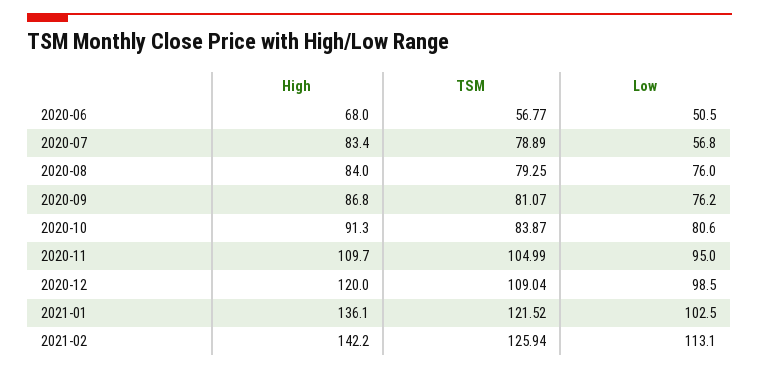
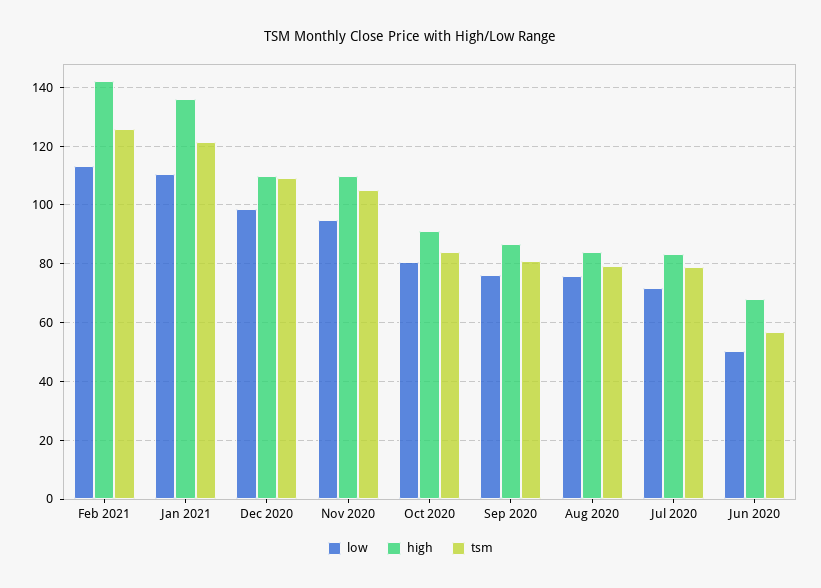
  {
    "High": {
      "2020-06": 68,
      "2020-07": 83.4,
      "2020-08": 84,
      "2020-09": 86.8,
      "2020-10": 91.3,
      "2020-11": 109.7,
-     "2020-12": 120,
+     "2020-12": 110,
      "2021-01": 136.1,
      "2021-02": 142.2
    },
    "TSM": {
      "2020-06": 56.77,
      "2020-07": 78.89,
      "2020-08": 79.25,
      "2020-09": 81.07,
      "2020-10": 83.87,
      "2020-11": 104.99,
      "2020-12": 109.04,
      "2021-01": 121.52,
      "2021-02": 125.94
    },
    "Low": {
      "2020-06": 50.5,
-     "2020-07": 56.8,
+     "2020-07": 72.5,
      "2020-08": 76,
      "2020-09": 76.2,
      "2020-10": 80.6,
      "2020-11": 95,
      "2020-12": 98.5,
-     "2021-01": 102.5,
+     "2021-01": 110,
      "2021-02": 113.1
    }
  }

